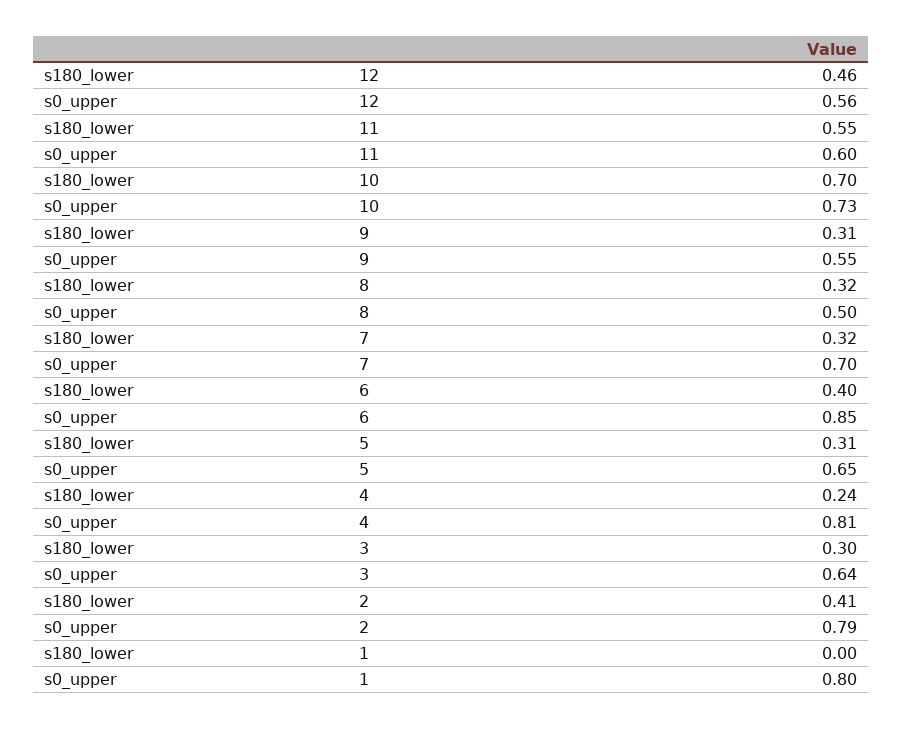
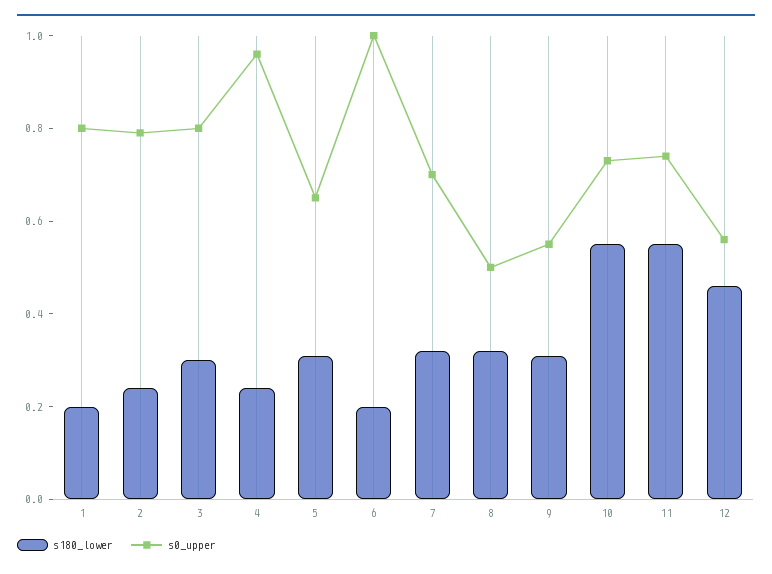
  {
    "s180_lower": {
      "12": 0.46,
      "11": 0.55,
-     "10": 0.7,
+     "10": 0.55,
      "9": 0.31,
      "8": 0.32,
      "7": 0.32,
-     "6": 0.4,
+     "6": 0.2,
      "5": 0.31,
      "4": 0.24,
      "3": 0.3,
-     "2": 0.41,
+     "2": 0.25,
-     "1": 0
+     "1": 0.2
    },
    "s0_upper": {
      "12": 0.56,
-     "11": 0.6,
+     "11": 0.75,
      "10": 0.73,
      "9": 0.55,
      "8": 0.5,
      "7": 0.7,
-     "6": 0.85,
+     "6": 1,
      "5": 0.65,
-     "4": 0.81,
+     "4": 0.95,
-     "3": 0.64,
+     "3": 0.8,
      "2": 0.79,
      "1": 0.8
    }
  }

